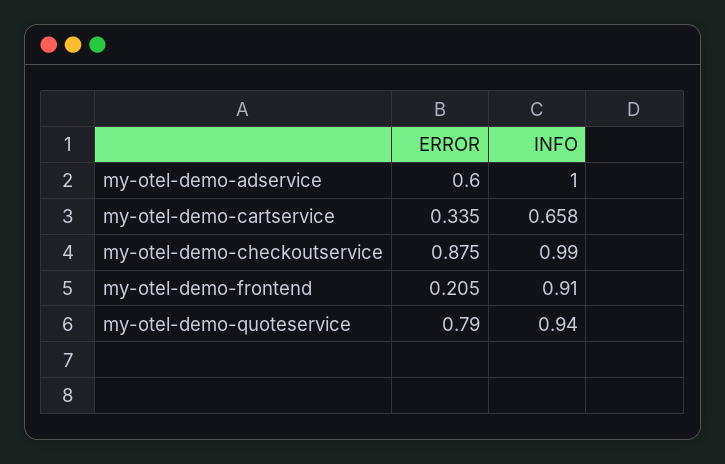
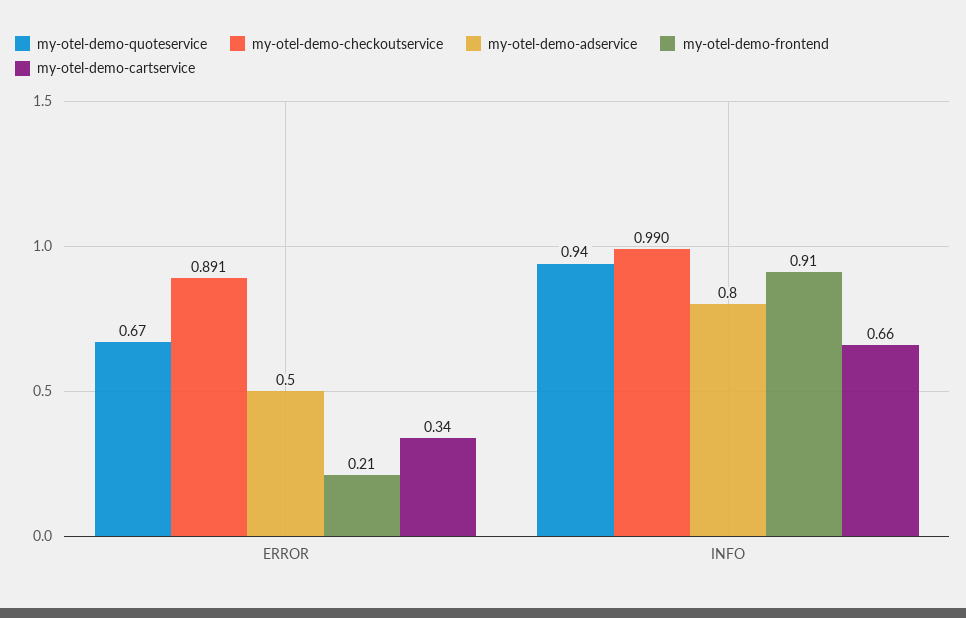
  {
    "my-otel-demo-adservice": {
-     "ERROR": 0.6,
+     "ERROR": 0.5,
-     "INFO": 1
+     "INFO": 0.8
    },
    "my-otel-demo-cartservice": {
      "ERROR": 0.335,
      "INFO": 0.658
    },
    "my-otel-demo-checkoutservice": {
-     "ERROR": 0.875,
+     "ERROR": 0.891,
      "INFO": 0.99
    },
    "my-otel-demo-frontend": {
      "ERROR": 0.205,
      "INFO": 0.91
    },
    "my-otel-demo-quoteservice": {
-     "ERROR": 0.79,
+     "ERROR": 0.67,
      "INFO": 0.94
    }
  }

